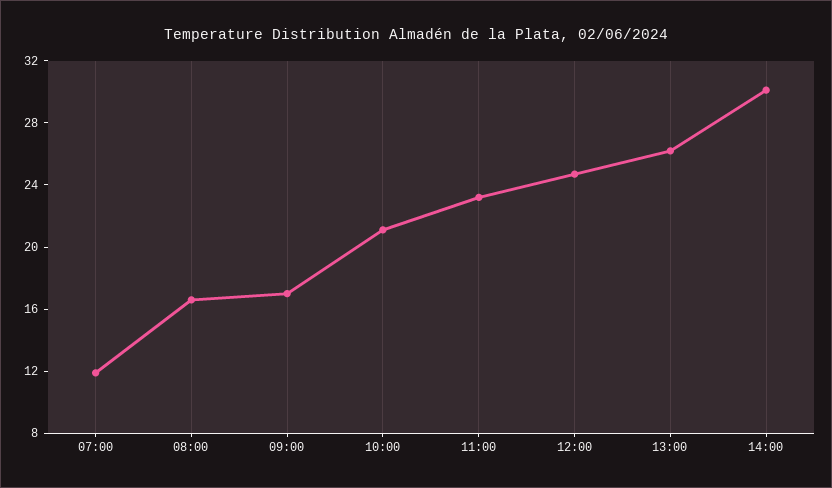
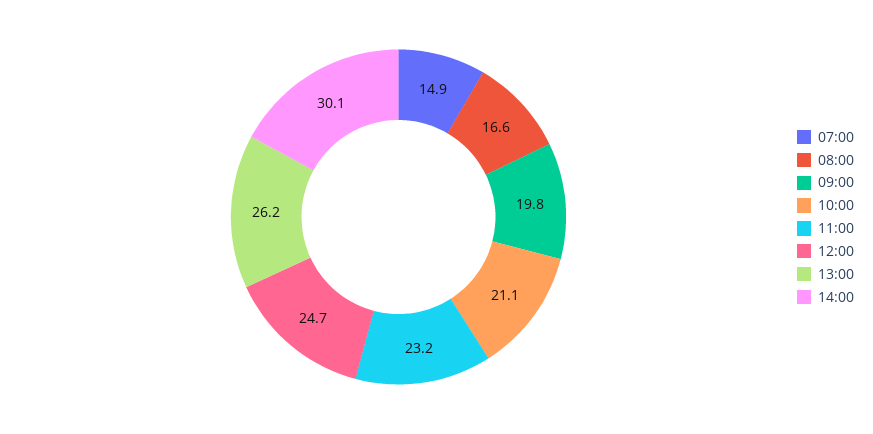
  {
-   "07:00": 12,
+   "07:00": 14.9,
    "08:00": 16.6,
-   "09:00": 17,
+   "09:00": 19.8,
    "10:00": 21.1,
    "11:00": 23.2,
    "12:00": 24.7,
    "13:00": 26.2,
    "14:00": 30.1
  }

